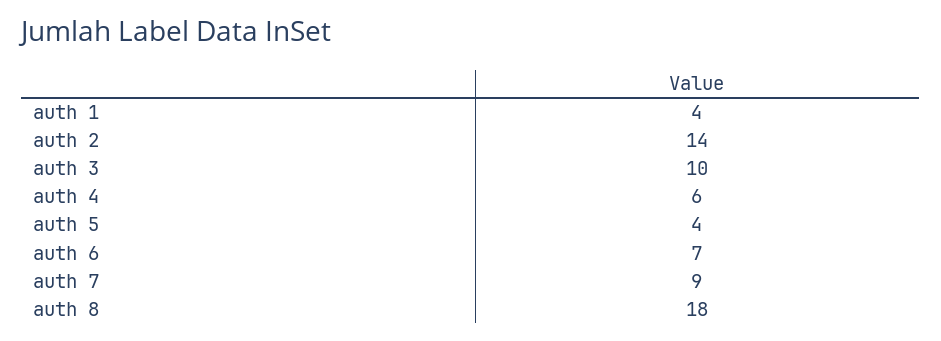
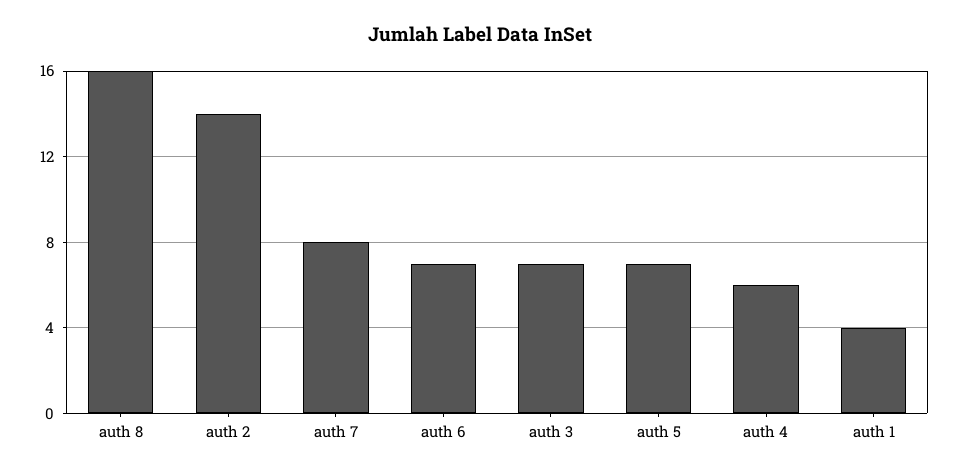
  {
    "auth 1": 4,
    "auth 2": 14,
-   "auth 3": 10,
+   "auth 3": 7,
    "auth 4": 6,
-   "auth 5": 4,
+   "auth 5": 7,
    "auth 6": 7,
-   "auth 7": 9,
+   "auth 7": 8,
-   "auth 8": 18
+   "auth 8": 16
  }

